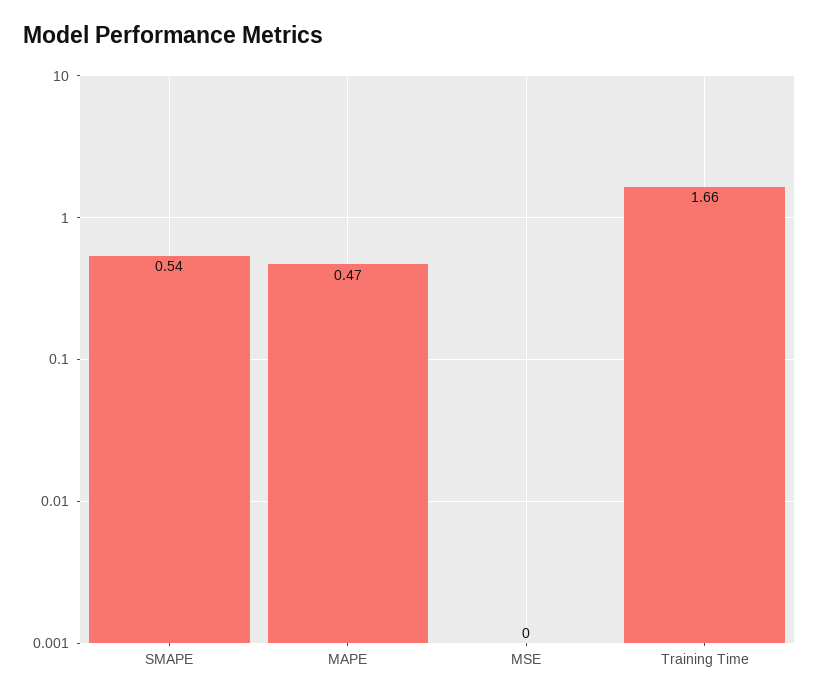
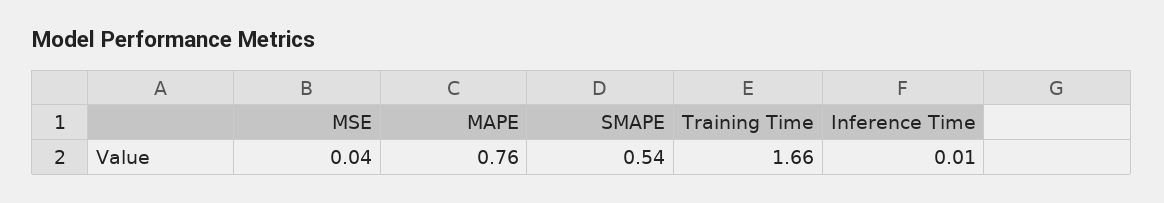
  {
    "SMAPE": 0.54,
-   "MAPE": 0.47,
+   "MAPE": 0.76,
-   "MSE": 0,
+   "MSE": 0.04,
-   "Training Time": 1.66
+   "Training Time": 1.66,
+   "Inference Time": 0.01
  }

